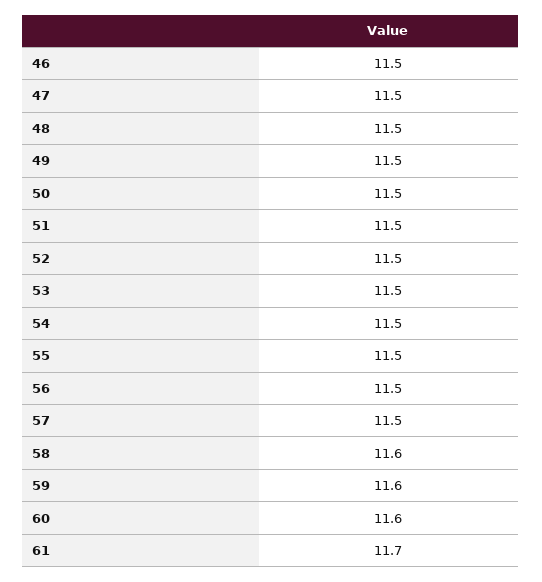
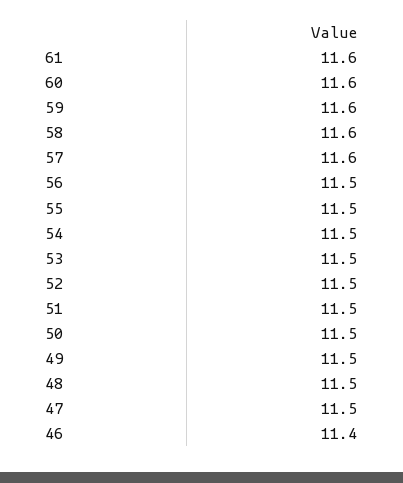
  {
-   "46": 11.5,
+   "46": 11.4,
    "47": 11.5,
    "48": 11.5,
    "49": 11.5,
    "50": 11.5,
    "51": 11.5,
    "52": 11.5,
    "53": 11.5,
    "54": 11.5,
    "55": 11.5,
    "56": 11.5,
-   "57": 11.5,
+   "57": 11.6,
    "58": 11.6,
    "59": 11.6,
    "60": 11.6,
-   "61": 11.7
+   "61": 11.6
  }

